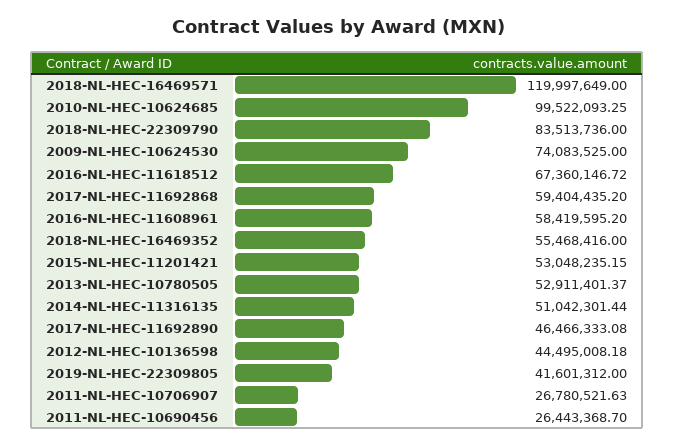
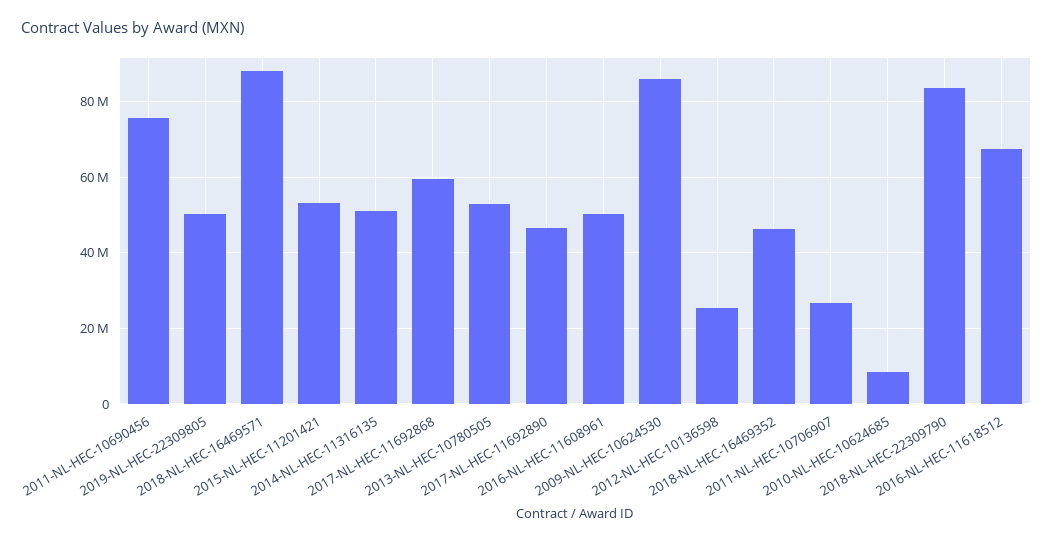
  {
-   "2018-NL-HEC-16469571": 119997649,
+   "2018-NL-HEC-16469571": 88000000,
-   "2010-NL-HEC-10624685": 99522093.25,
+   "2010-NL-HEC-10624685": 8000000,
    "2018-NL-HEC-22309790": 83513736,
-   "2009-NL-HEC-10624530": 74083525,
+   "2009-NL-HEC-10624530": 86000000,
    "2016-NL-HEC-11618512": 67360146.72,
    "2017-NL-HEC-11692868": 59404435.2,
-   "2016-NL-HEC-11608961": 58419595.2,
+   "2016-NL-HEC-11608961": 50000000,
-   "2018-NL-HEC-16469352": 55468416,
+   "2018-NL-HEC-16469352": 46000000,
    "2015-NL-HEC-11201421": 53048235.15,
    "2013-NL-HEC-10780505": 52911401.37,
    "2014-NL-HEC-11316135": 51042301.44,
    "2017-NL-HEC-11692890": 46466333.08,
-   "2012-NL-HEC-10136598": 44495008.18,
+   "2012-NL-HEC-10136598": 26000000,
-   "2019-NL-HEC-22309805": 41601312,
+   "2019-NL-HEC-22309805": 50000000,
    "2011-NL-HEC-10706907": 26780521.63,
-   "2011-NL-HEC-10690456": 26443368.7
+   "2011-NL-HEC-10690456": 76000000
  }

